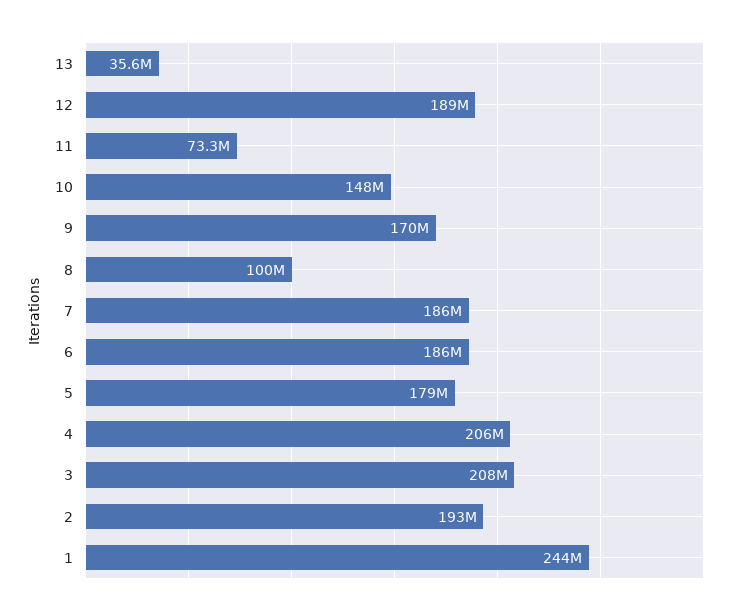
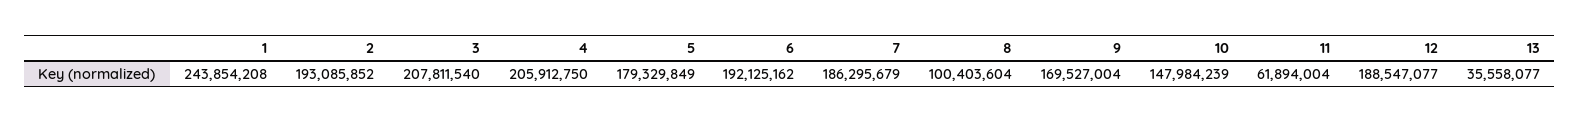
  {
    "13": 35558077,
    "12": 188547077,
-   "11": 73300000,
+   "11": 61894004,
    "10": 147984239,
    "9": 169527004,
    "8": 100403604,
    "7": 186295679,
-   "6": 186000000,
+   "6": 192125162,
    "5": 179329849,
    "4": 205912750,
    "3": 207811540,
    "2": 193085852,
    "1": 243854208
  }

